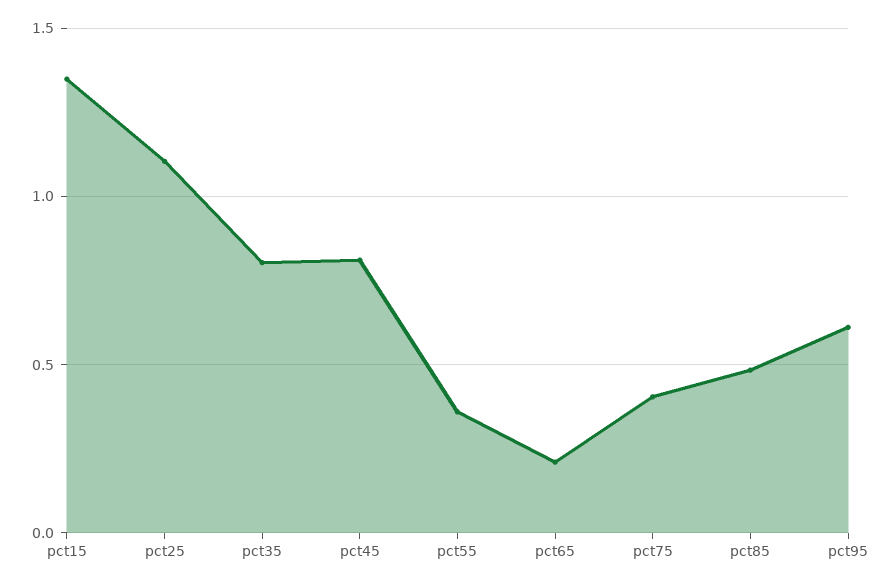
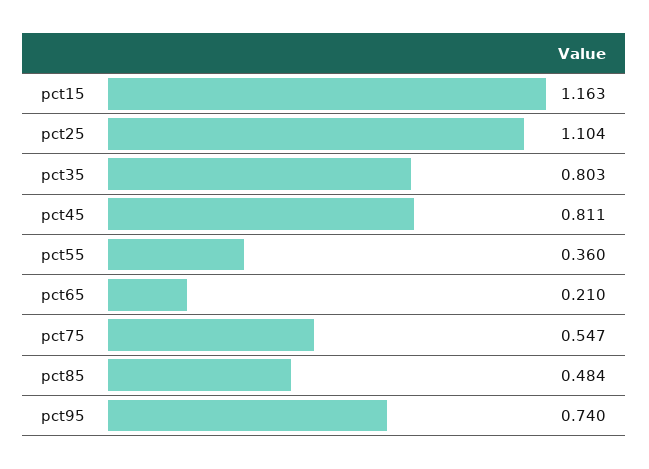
  {
-   "pct15": 1.35,
+   "pct15": 1.163,
    "pct25": 1.104,
    "pct35": 0.803,
    "pct45": 0.811,
    "pct55": 0.36,
    "pct65": 0.21,
-   "pct75": 0.4,
+   "pct75": 0.547,
    "pct85": 0.484,
-   "pct95": 0.6
+   "pct95": 0.74
  }

